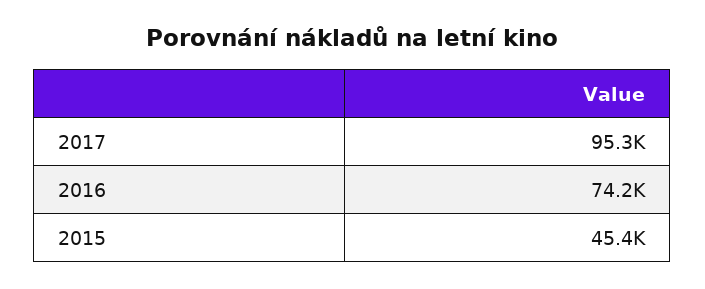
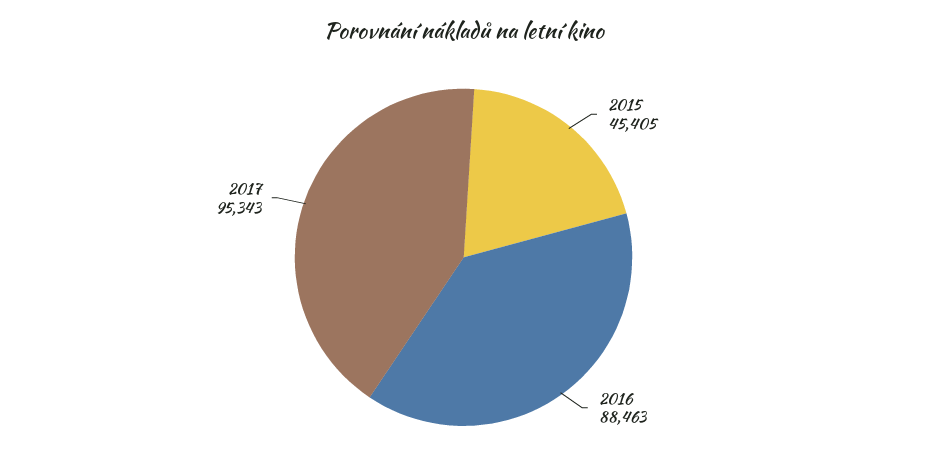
  {
    "2017": 95343,
-   "2016": 74200,
+   "2016": 88463,
    "2015": 45405
  }

